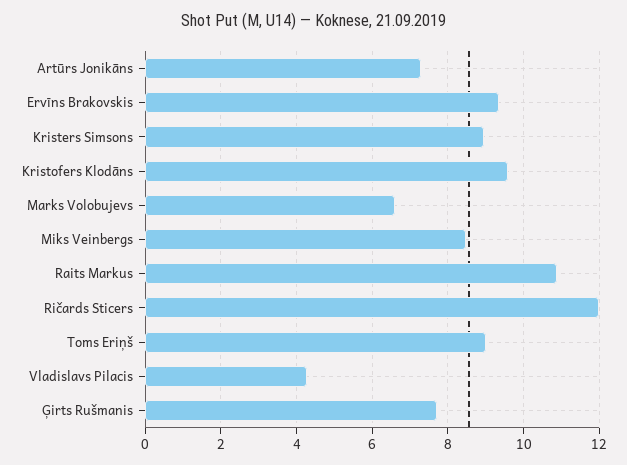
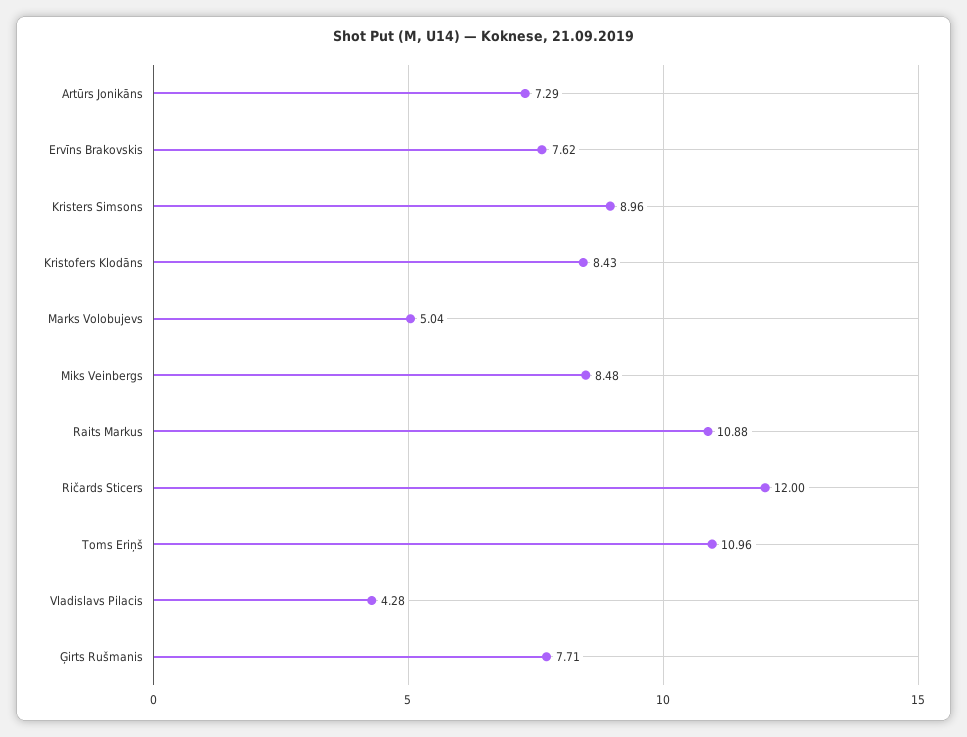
  {
    "Artūrs Jonikāns": 7.29,
-   "Ervīns Brakovskis": 9.4,
+   "Ervīns Brakovskis": 7.62,
    "Kristers Simsons": 8.96,
-   "Kristofers Klodāns": 9.6,
+   "Kristofers Klodāns": 8.43,
-   "Marks Volobujevs": 6.6,
+   "Marks Volobujevs": 5.04,
    "Miks Veinbergs": 8.48,
    "Raits Markus": 10.88,
    "Ričards Sticers": 12,
-   "Toms Eriņš": 9,
+   "Toms Eriņš": 10.96,
    "Vladislavs Pilacis": 4.28,
    "Ģirts Rušmanis": 7.71
  }

